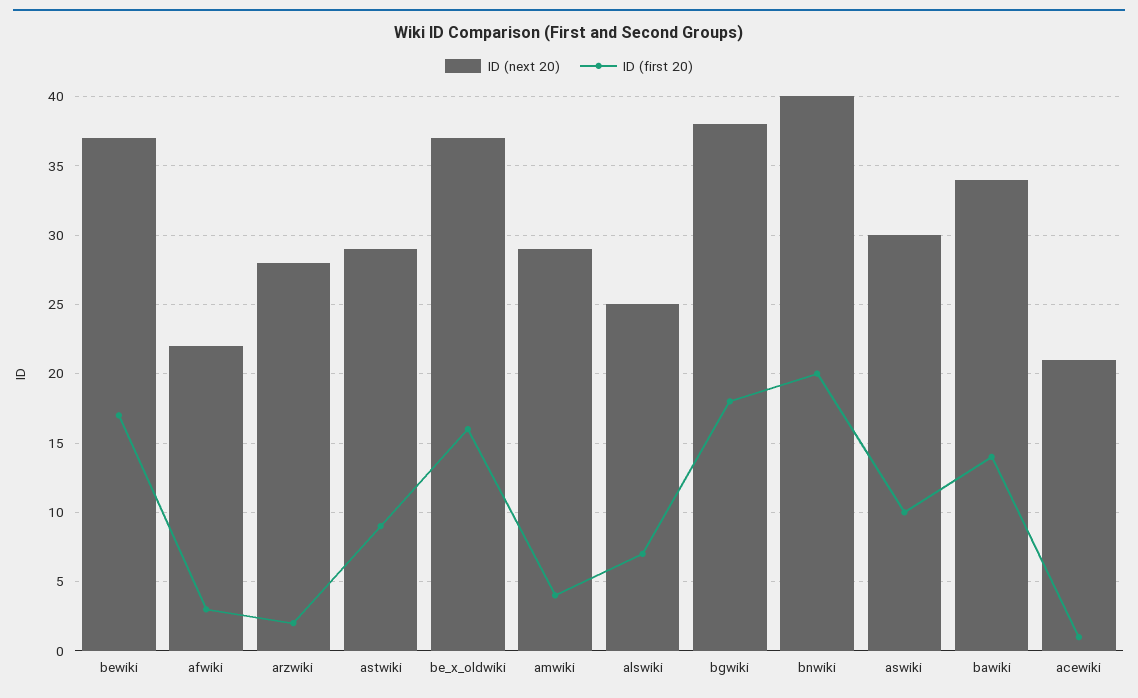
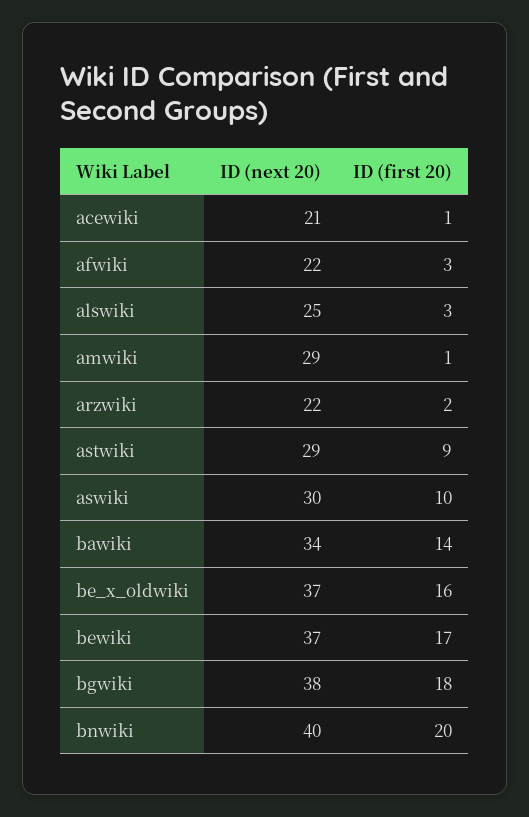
  {
    "ID (next 20)": {
      "bewiki": 37,
      "afwiki": 22,
-     "arzwiki": 28,
+     "arzwiki": 22,
      "astwiki": 29,
      "be_x_oldwiki": 37,
      "amwiki": 29,
      "alswiki": 25,
      "bgwiki": 38,
      "bnwiki": 40,
      "aswiki": 30,
      "bawiki": 34,
      "acewiki": 21
    },
    "ID (first 20)": {
      "bewiki": 17,
      "afwiki": 3,
      "arzwiki": 2,
      "astwiki": 9,
      "be_x_oldwiki": 16,
-     "amwiki": 4,
+     "amwiki": 1,
-     "alswiki": 7,
+     "alswiki": 3,
      "bgwiki": 18,
      "bnwiki": 20,
      "aswiki": 10,
      "bawiki": 14,
      "acewiki": 1
    }
  }

